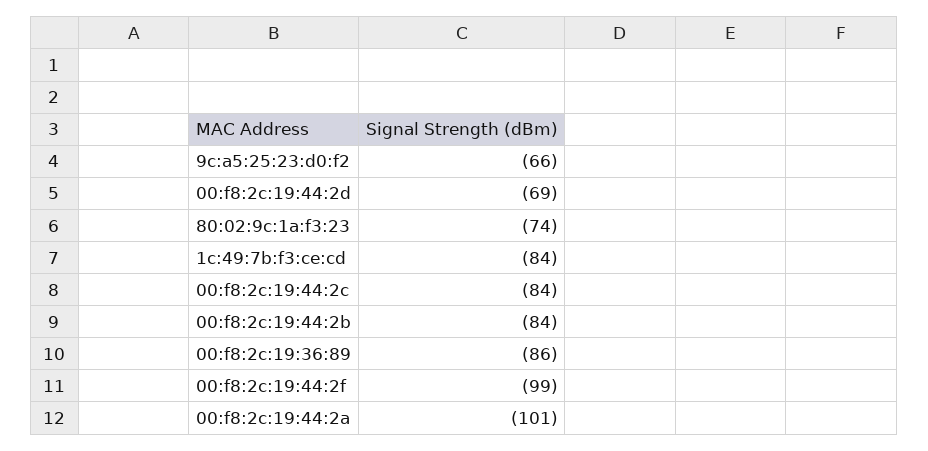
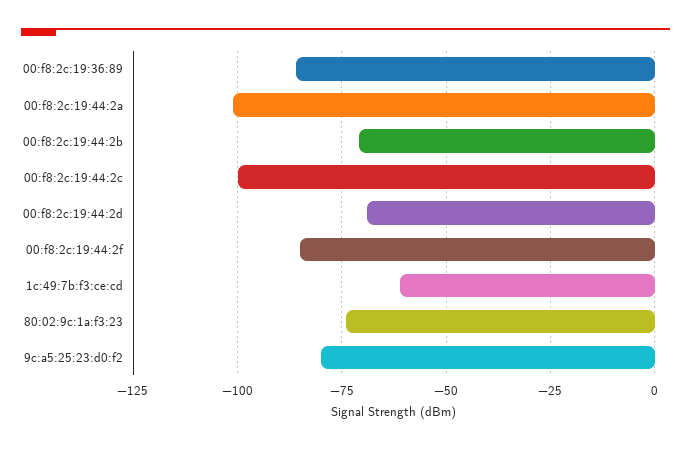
  {
-   "9c:a5:25:23:d0:f2": -66,
+   "9c:a5:25:23:d0:f2": -80,
    "00:f8:2c:19:44:2d": -69,
    "80:02:9c:1a:f3:23": -74,
-   "1c:49:7b:f3:ce:cd": -84,
+   "1c:49:7b:f3:ce:cd": -60,
-   "00:f8:2c:19:44:2c": -84,
+   "00:f8:2c:19:44:2c": -100,
-   "00:f8:2c:19:44:2b": -84,
+   "00:f8:2c:19:44:2b": -70,
    "00:f8:2c:19:36:89": -86,
-   "00:f8:2c:19:44:2f": -99,
+   "00:f8:2c:19:44:2f": -85,
    "00:f8:2c:19:44:2a": -101
  }

